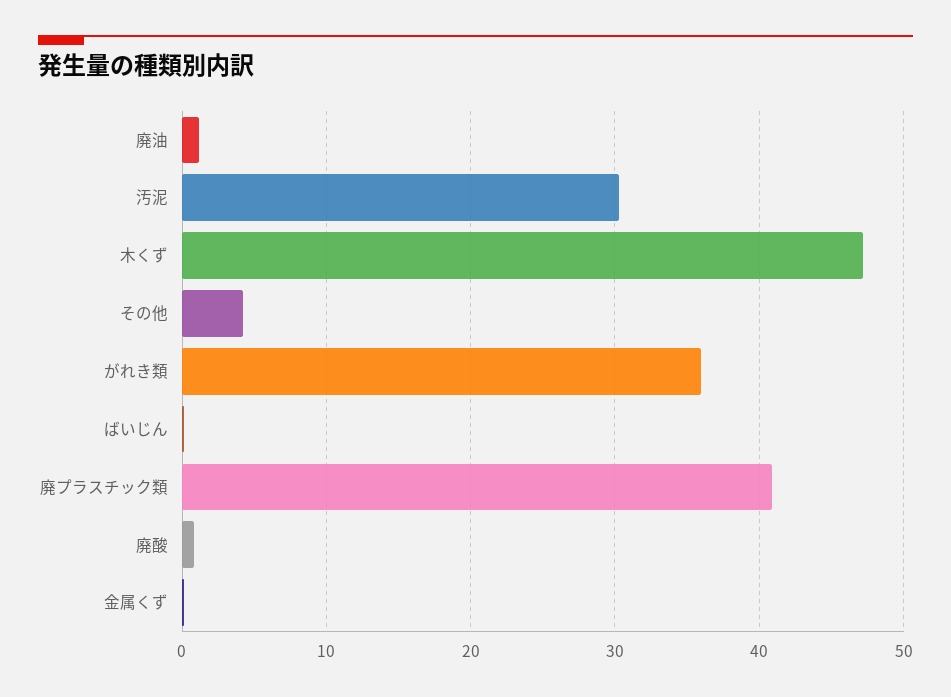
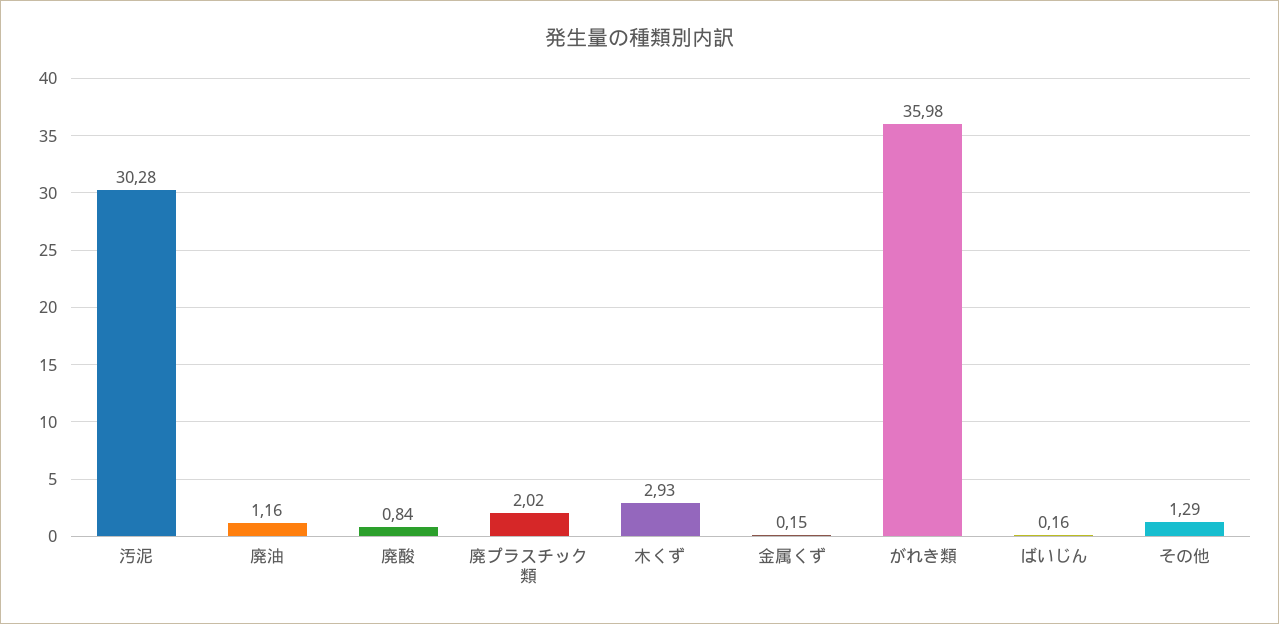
  {
    "廃油": 1.16,
    "汚泥": 30.28,
-   "木くず": 47,
+   "木くず": 2.93,
-   "その他": 4,
+   "その他": 1.29,
    "がれき類": 35.98,
    "ばいじん": 0.16,
-   "廃プラスチック類": 41,
+   "廃プラスチック類": 2.02,
    "廃酸": 0.84,
    "金属くず": 0.15
  }

